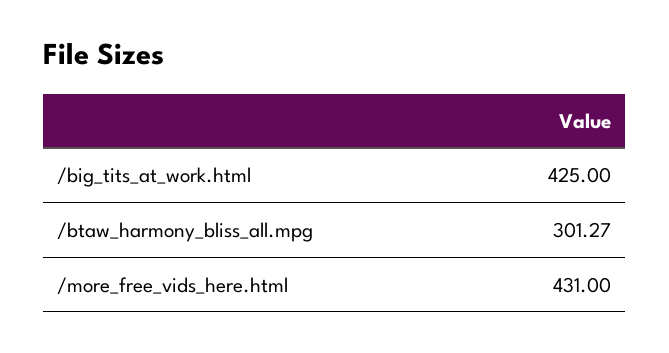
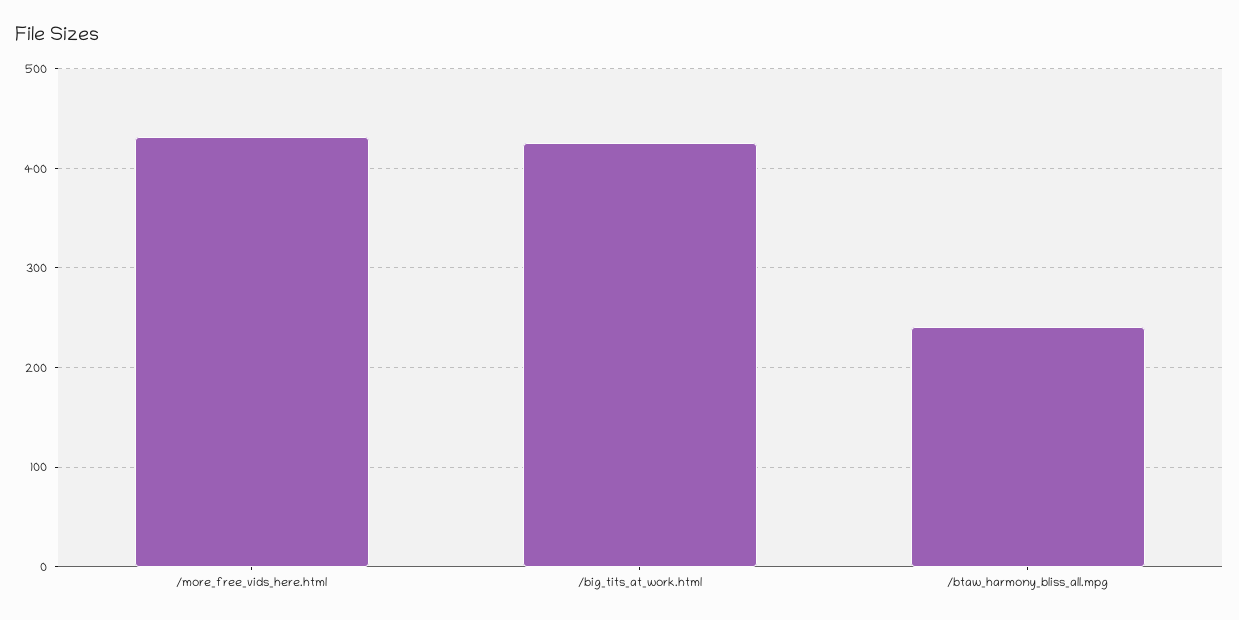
  {
    "/big_tits_at_work.html": 425,
-   "/btaw_harmony_bliss_all.mpg": 301.27,
+   "/btaw_harmony_bliss_all.mpg": 240,
    "/more_free_vids_here.html": 431
  }

